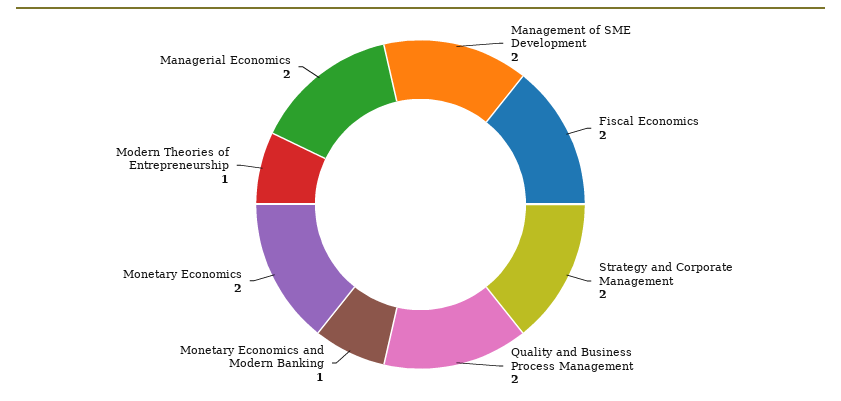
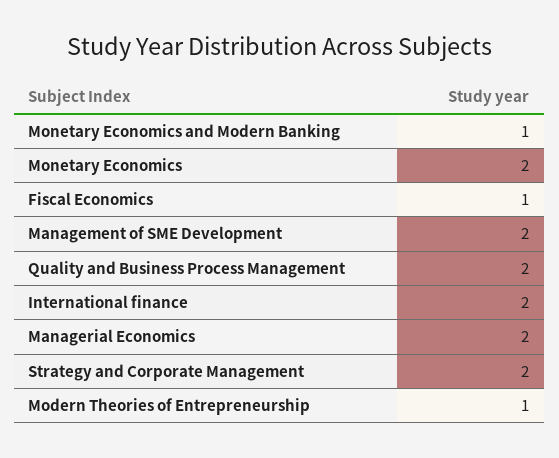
  {
    "Management of SME Development": 2,
-   "Fiscal Economics": 2,
+   "Fiscal Economics": 1,
    "Strategy and Corporate Management": 2,
    "Quality and Business Process Management": 2,
    "Monetary Economics and Modern Banking": 1,
    "Monetary Economics": 2,
    "Modern Theories of Entrepreneurship": 1,
-   "Managerial Economics": 2
+   "Managerial Economics": 2,
+   "International finance": 2
  }

